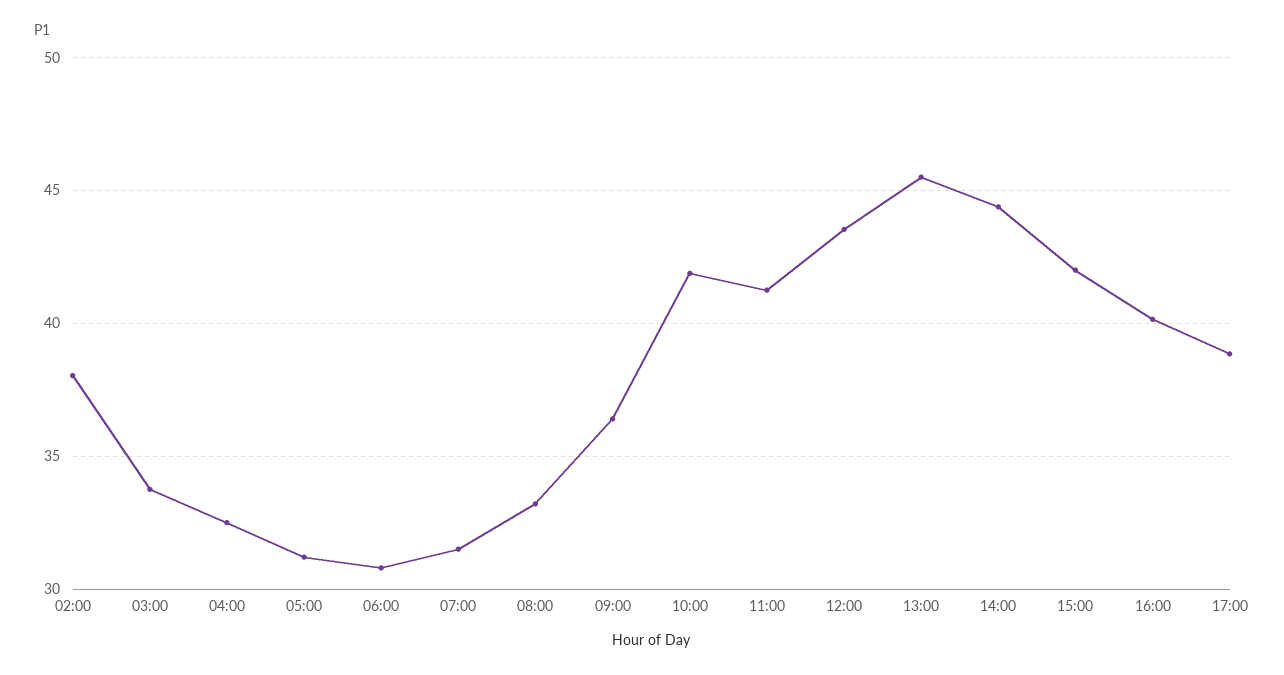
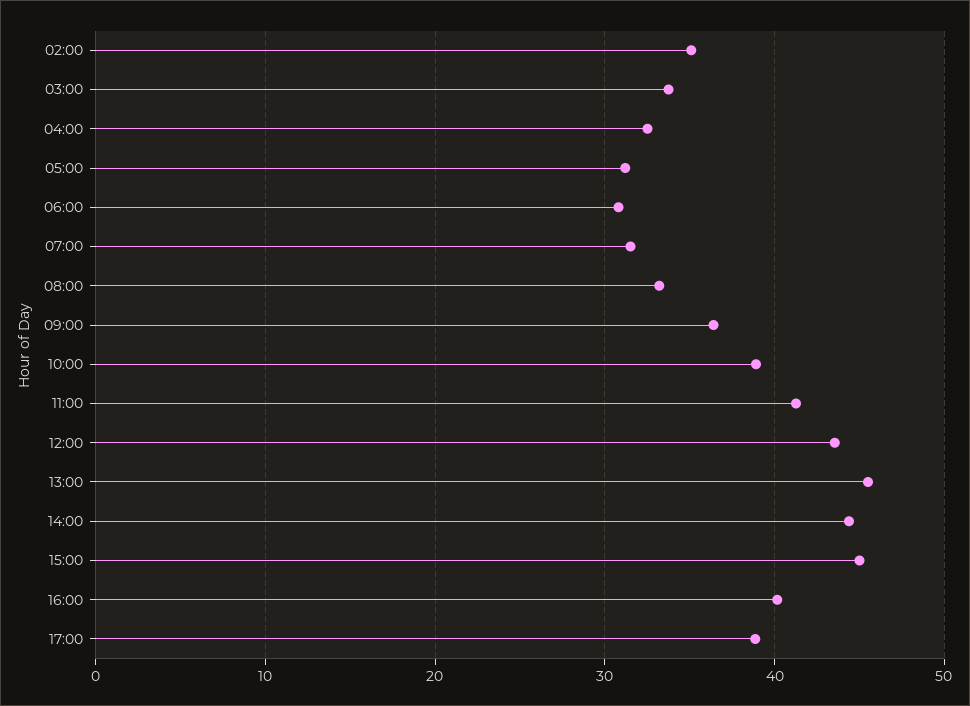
  {
-   "02:00": 38,
+   "02:00": 35,
    "03:00": 34,
    "04:00": 32.5,
    "05:00": 31,
    "06:00": 31,
    "07:00": 31.5,
    "08:00": 33,
    "09:00": 36.5,
-   "10:00": 42,
+   "10:00": 39,
    "11:00": 41.5,
    "12:00": 43.5,
    "13:00": 45.5,
    "14:00": 44.5,
-   "15:00": 42,
+   "15:00": 45,
    "16:00": 40,
    "17:00": 39
  }

